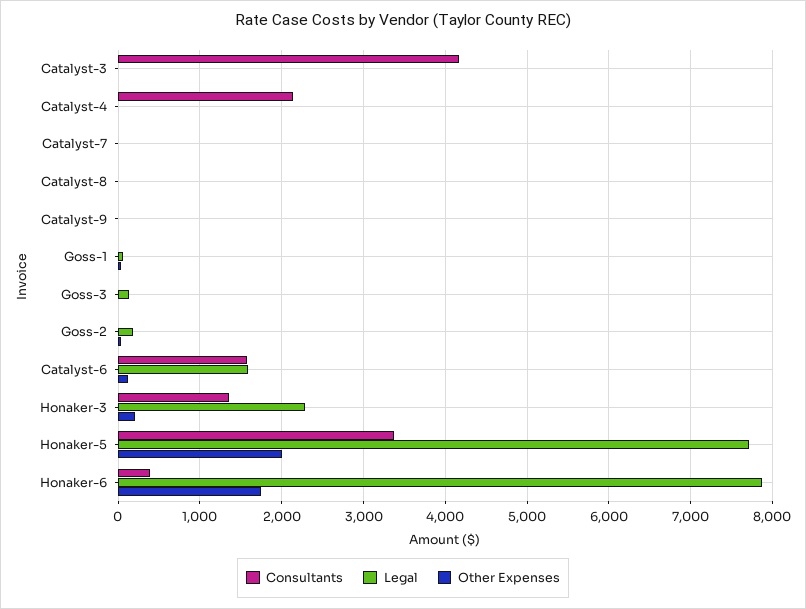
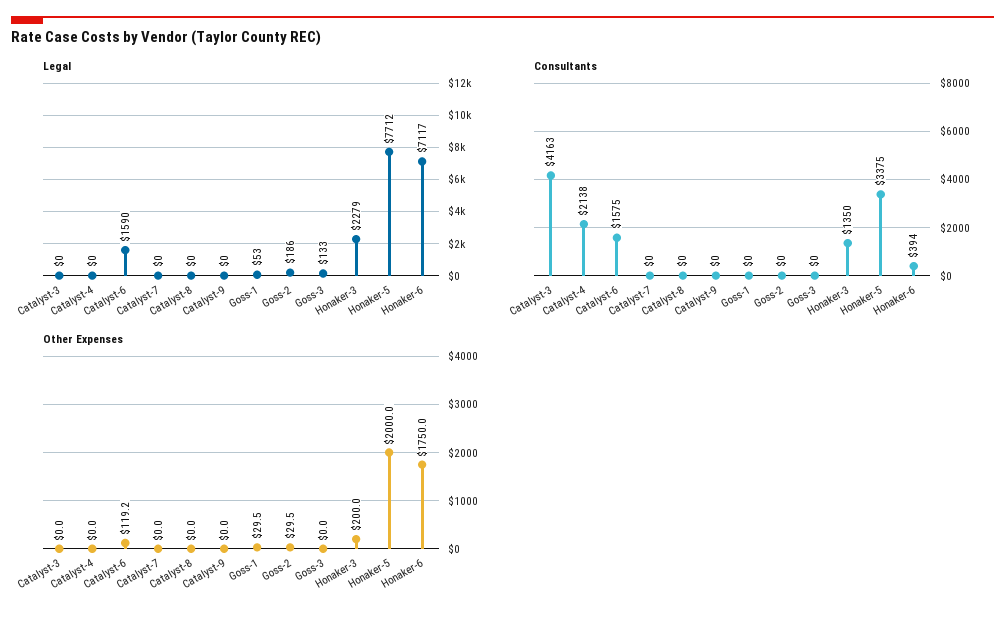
  {
    "Consultants": {
      "Catalyst-3": 4163,
      "Catalyst-4": 2138,
      "Catalyst-7": 0,
      "Catalyst-8": 0,
      "Catalyst-9": 0,
      "Goss-1": 0,
      "Goss-3": 0,
      "Goss-2": 0,
      "Catalyst-6": 1575,
      "Honaker-3": 1350,
      "Honaker-5": 3375,
      "Honaker-6": 394
    },
    "Legal": {
      "Catalyst-3": 0,
      "Catalyst-4": 0,
      "Catalyst-7": 0,
      "Catalyst-8": 0,
      "Catalyst-9": 0,
      "Goss-1": 53,
      "Goss-3": 133,
      "Goss-2": 186,
      "Catalyst-6": 1590,
      "Honaker-3": 2279,
      "Honaker-5": 7712,
-     "Honaker-6": 7900
+     "Honaker-6": 7117
    },
    "Other Expenses": {
      "Catalyst-3": 0,
      "Catalyst-4": 0,
      "Catalyst-7": 0,
      "Catalyst-8": 0,
      "Catalyst-9": 0,
      "Goss-1": 29.5,
      "Goss-3": 0,
      "Goss-2": 29.5,
      "Catalyst-6": 119.2,
      "Honaker-3": 200,
      "Honaker-5": 2000,
      "Honaker-6": 1750
    }
  }

